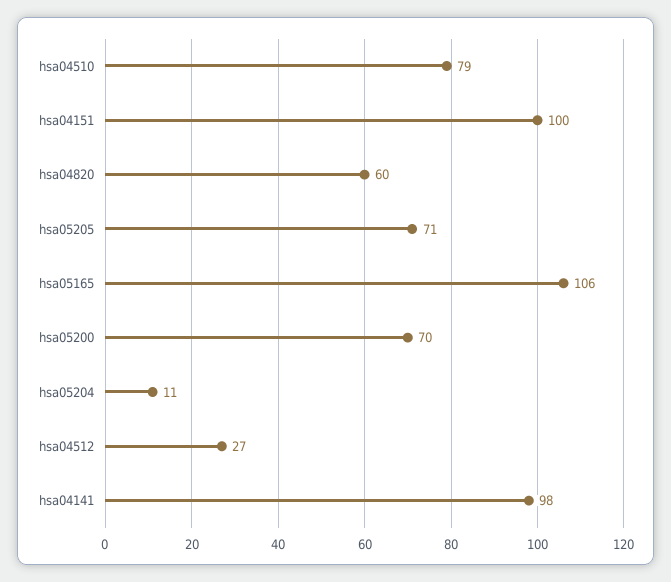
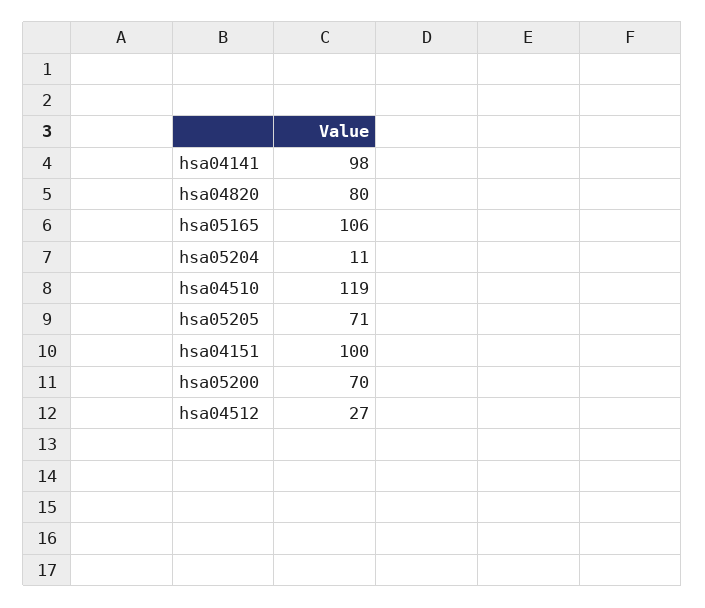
  {
-   "hsa04510": 79,
+   "hsa04510": 119,
    "hsa04151": 100,
-   "hsa04820": 60,
+   "hsa04820": 80,
    "hsa05205": 71,
    "hsa05165": 106,
    "hsa05200": 70,
    "hsa05204": 11,
    "hsa04512": 27,
    "hsa04141": 98
  }

